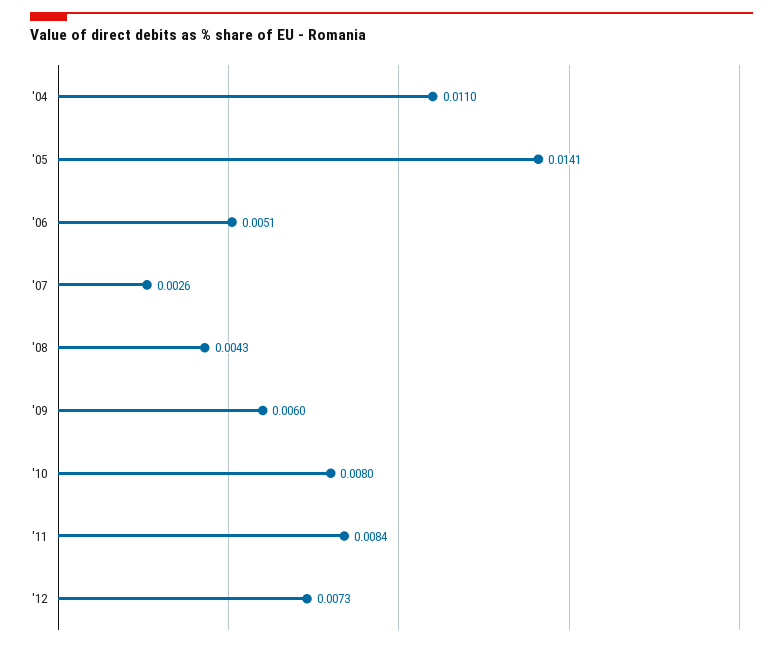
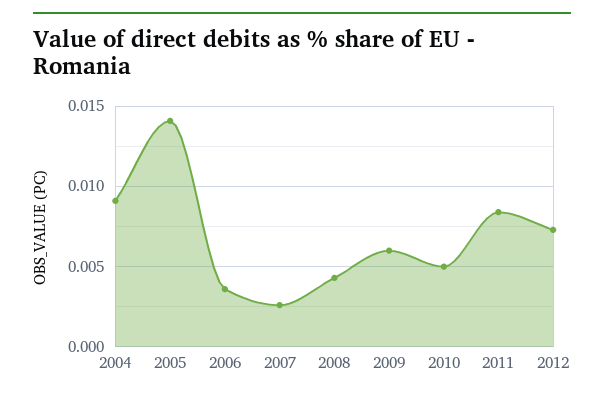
  {
-   "'04": 0.011,
+   "'04": 0.009,
    "'05": 0.0141,
-   "'06": 0.0051,
+   "'06": 0.0035,
    "'07": 0.0026,
    "'08": 0.0043,
    "'09": 0.006,
-   "'10": 0.008,
+   "'10": 0.005,
    "'11": 0.0084,
    "'12": 0.0073
  }

